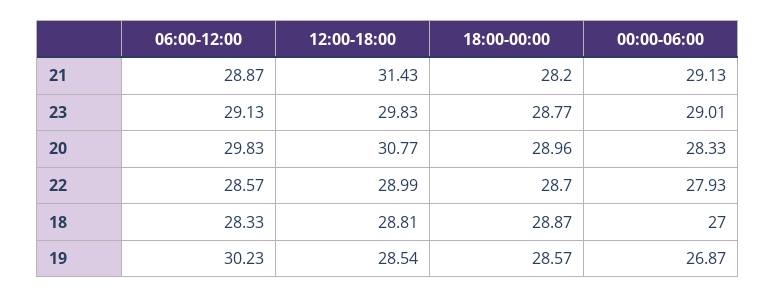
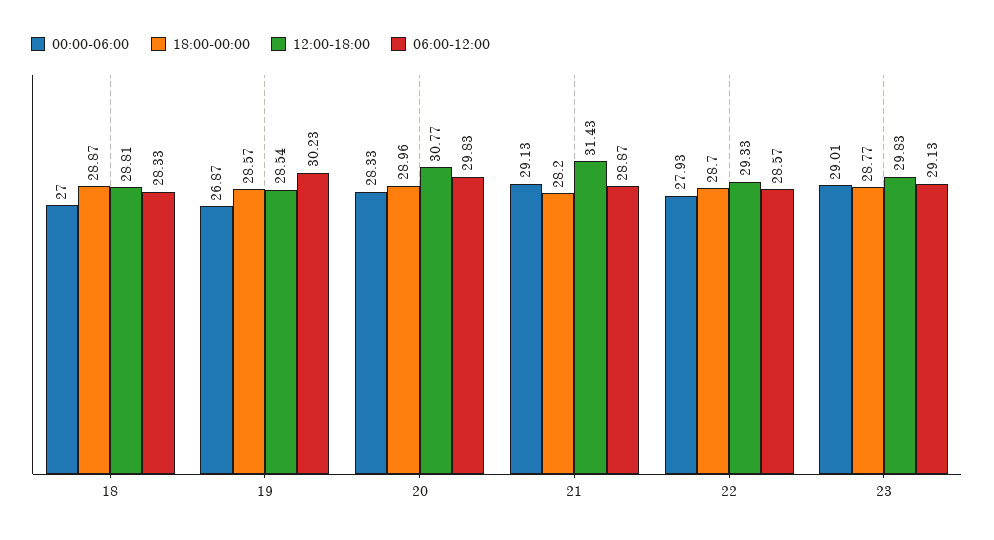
  {
    "06:00-12:00": {
      "21": 28.87,
      "23": 29.13,
      "20": 29.83,
      "22": 28.57,
      "18": 28.33,
      "19": 30.23
    },
    "12:00-18:00": {
      "21": 31.43,
      "23": 29.83,
      "20": 30.77,
-     "22": 28.99,
+     "22": 29.33,
      "18": 28.81,
      "19": 28.54
    },
    "18:00-00:00": {
      "21": 28.2,
      "23": 28.77,
      "20": 28.96,
      "22": 28.7,
      "18": 28.87,
      "19": 28.57
    },
    "00:00-06:00": {
      "21": 29.13,
      "23": 29.01,
      "20": 28.33,
      "22": 27.93,
      "18": 27,
      "19": 26.87
    }
  }

